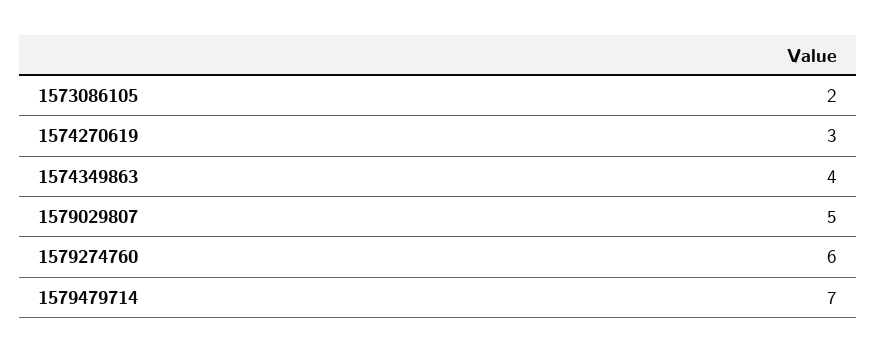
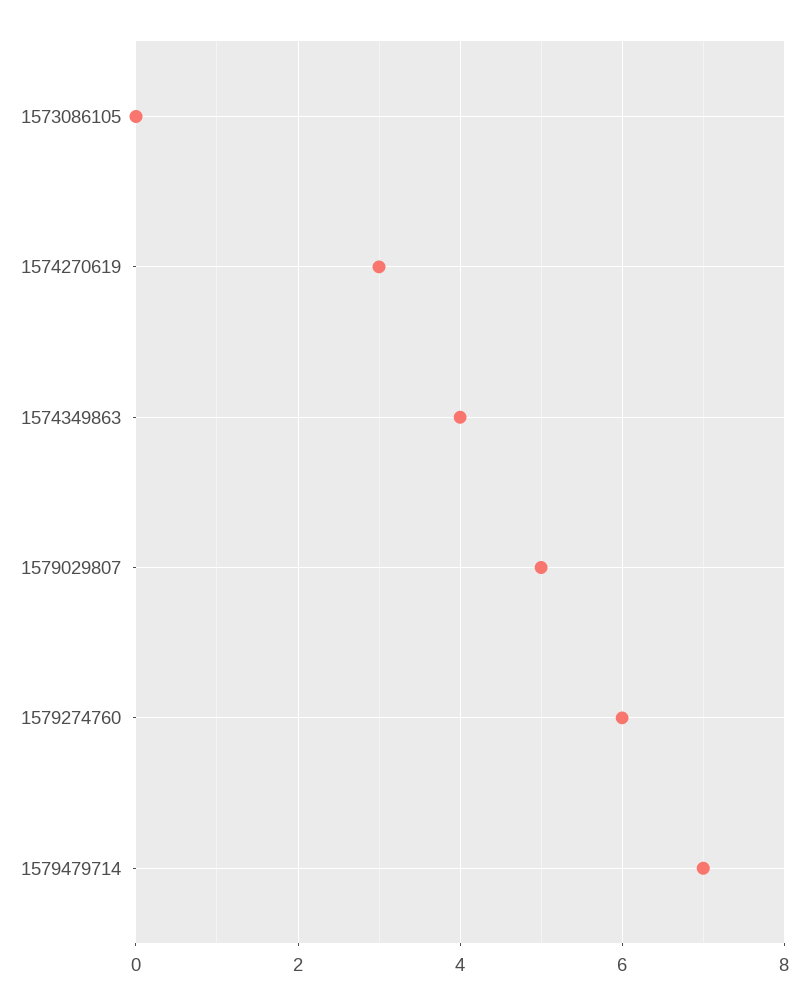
  {
-   "1573086105": 2,
+   "1573086105": 0,
    "1574270619": 3,
    "1574349863": 4,
    "1579029807": 5,
    "1579274760": 6,
    "1579479714": 7
  }

